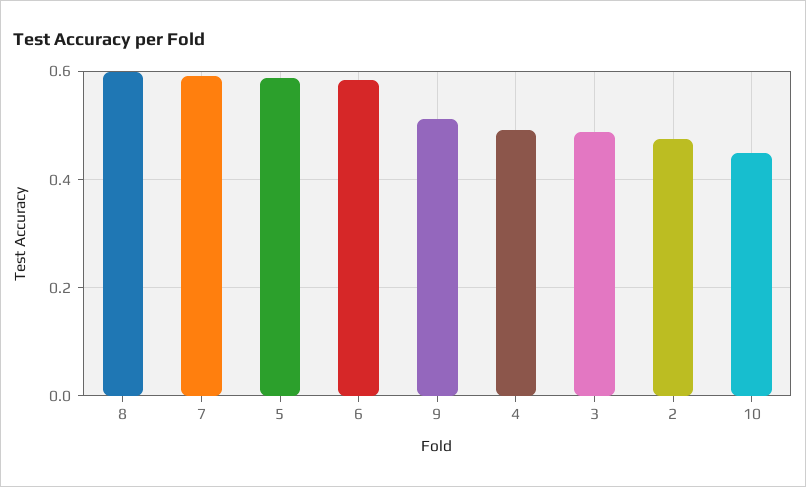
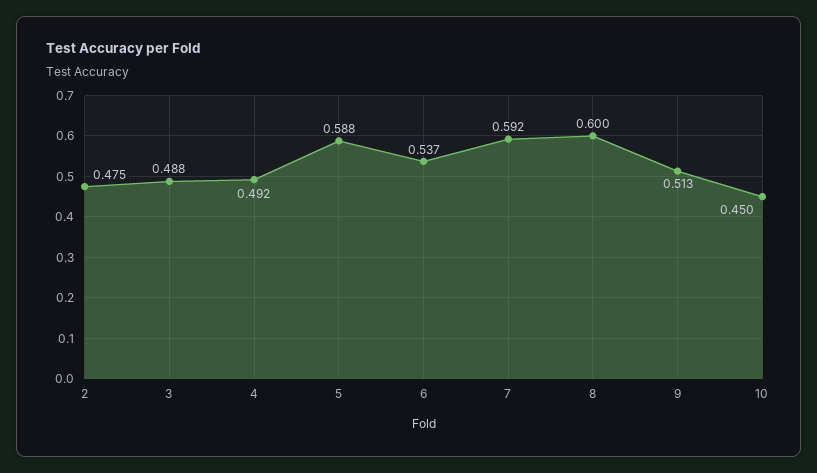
  {
    "8": 0.6,
    "7": 0.592,
    "5": 0.588,
-   "6": 0.58,
+   "6": 0.537,
    "9": 0.513,
    "4": 0.492,
    "3": 0.488,
    "2": 0.475,
    "10": 0.45
  }

